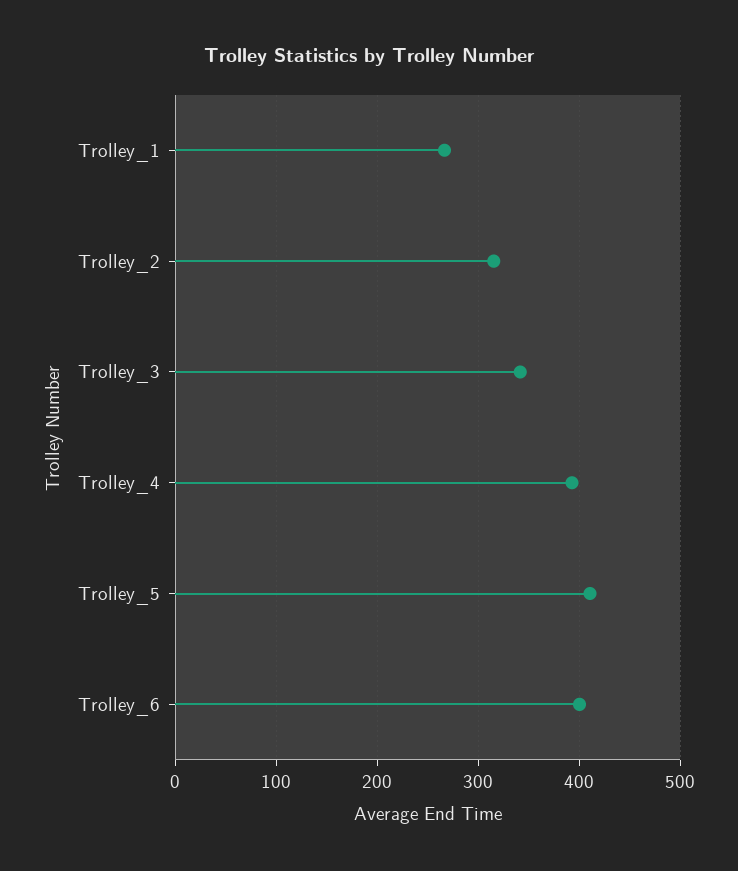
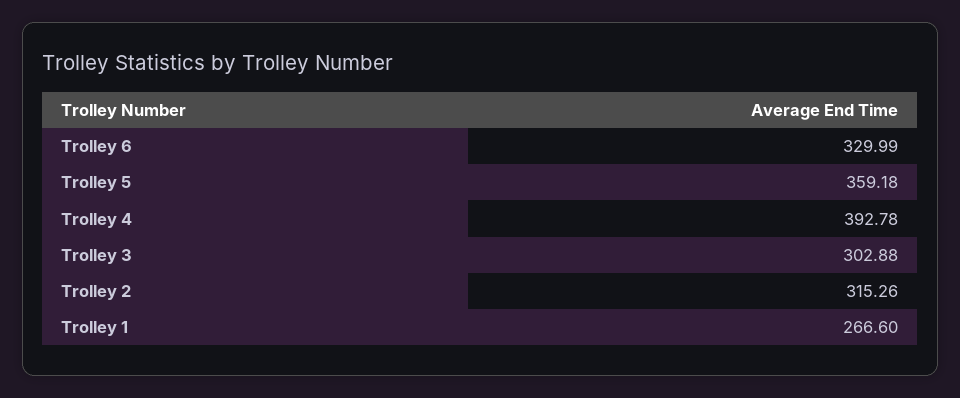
  {
    "Trolley_1": 266.6,
    "Trolley_2": 315.26,
-   "Trolley_3": 340,
+   "Trolley_3": 302.88,
    "Trolley_4": 392.78,
-   "Trolley_5": 410,
+   "Trolley_5": 359.18,
-   "Trolley_6": 400
+   "Trolley_6": 329.99
  }

